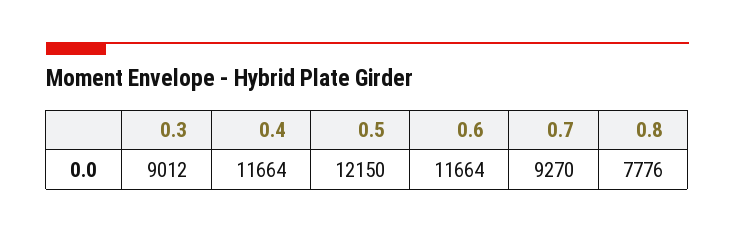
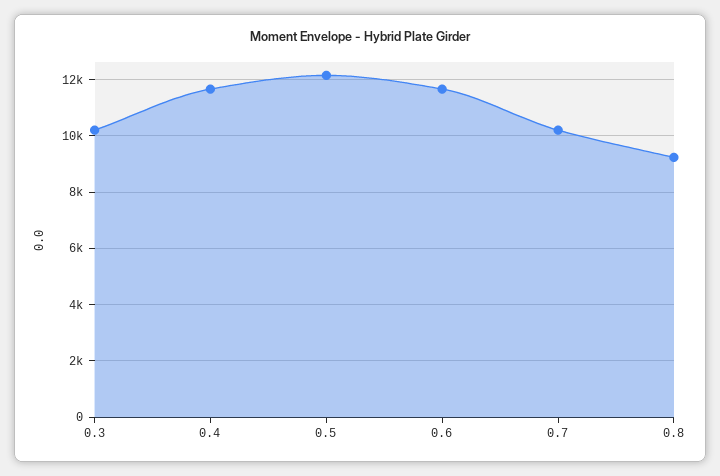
  {
-   "0.3": 9012,
+   "0.3": 10250,
    "0.4": 11664,
    "0.5": 12150,
    "0.6": 11664,
-   "0.7": 9270,
+   "0.7": 10250,
-   "0.8": 7776
+   "0.8": 9250
  }

